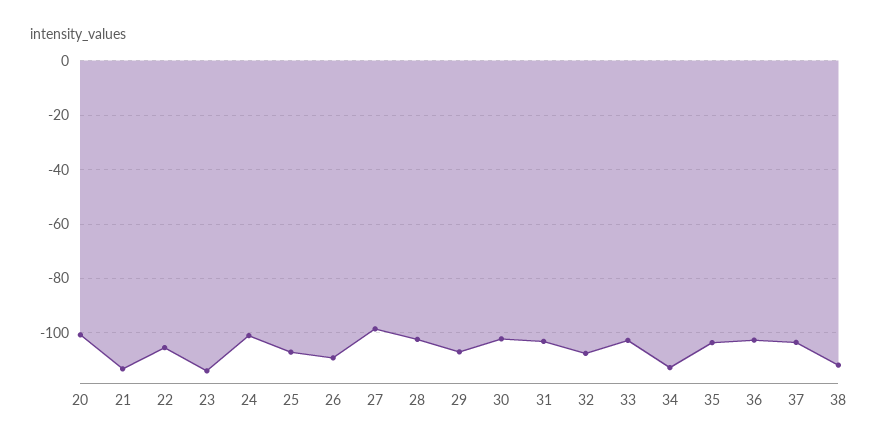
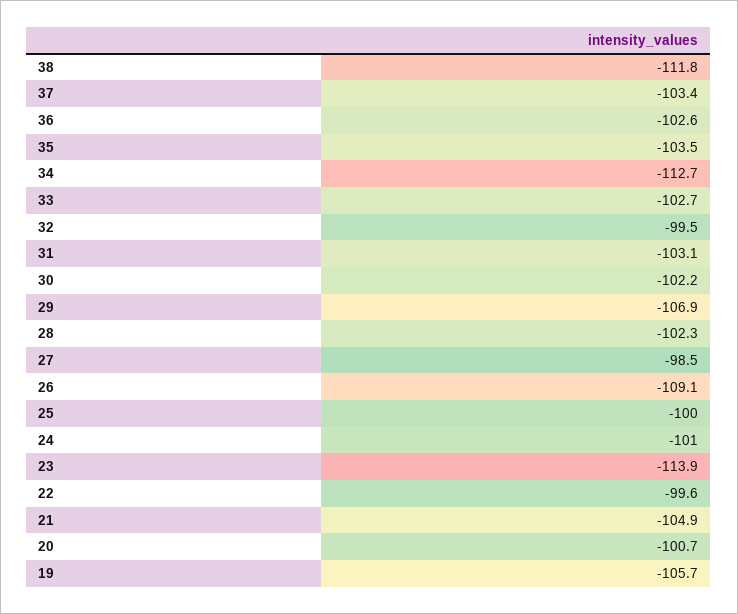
  {
    "20": -100.7,
-   "21": -112.5,
+   "21": -104.9,
-   "22": -105,
+   "22": -99.6,
    "23": -113.9,
    "24": -101,
-   "25": -107.5,
+   "25": -100,
    "26": -109.1,
    "27": -98.5,
    "28": -102.3,
    "29": -106.9,
    "30": -102.2,
    "31": -103.1,
-   "32": -107.5,
+   "32": -99.5,
    "33": -102.7,
    "34": -112.7,
    "35": -103.5,
    "36": -102.6,
    "37": -103.4,
-   "38": -111.8
+   "38": -111.8,
+   "19": -105.7
  }

